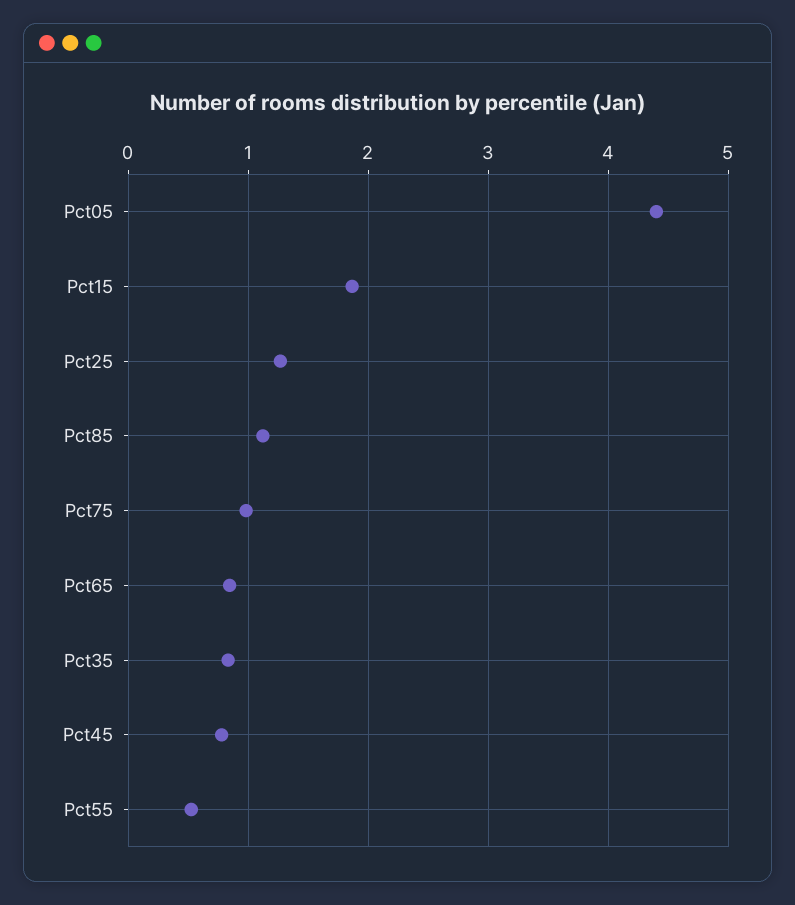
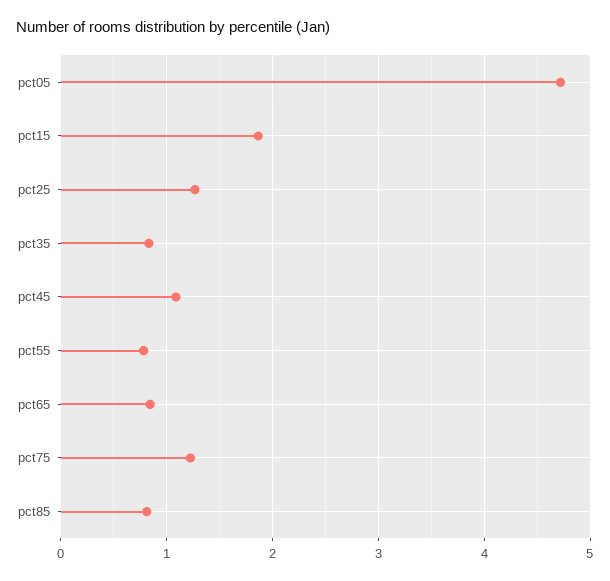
  {
-   "Pct05": 4.4,
+   "Pct05": 4.7,
    "Pct15": 1.9,
    "Pct25": 1.3,
-   "Pct85": 1.1,
+   "Pct85": 0.8,
-   "Pct75": 1,
+   "Pct75": 1.2,
    "Pct65": 0.8,
    "Pct35": 0.8,
-   "Pct45": 0.8,
+   "Pct45": 1.1,
-   "Pct55": 0.5
+   "Pct55": 0.8
  }

